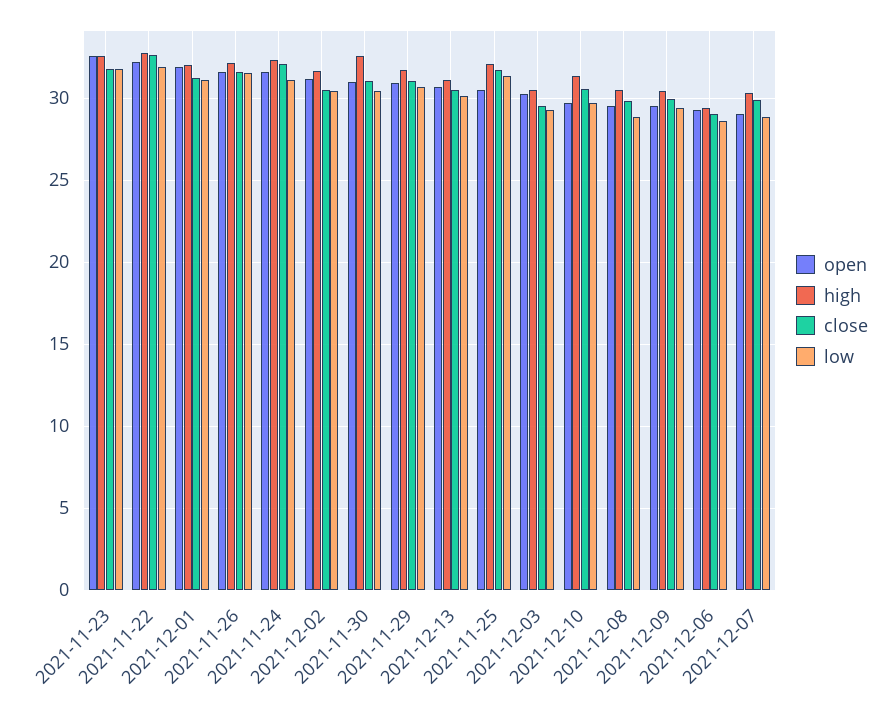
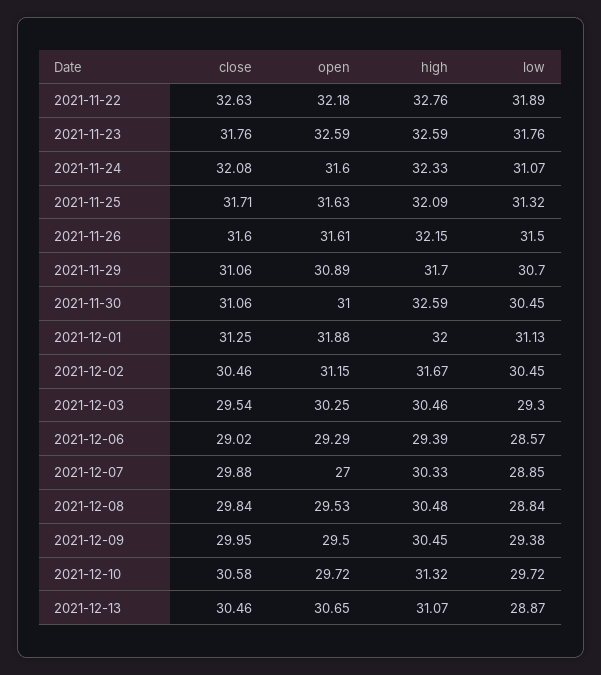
  {
    "open": {
      "2021-11-23": 32.59,
      "2021-11-22": 32.18,
      "2021-12-01": 31.88,
      "2021-11-26": 31.61,
      "2021-11-24": 31.6,
      "2021-12-02": 31.15,
      "2021-11-30": 31,
      "2021-11-29": 30.89,
      "2021-12-13": 30.65,
-     "2021-11-25": 30.5,
+     "2021-11-25": 31.63,
      "2021-12-03": 30.25,
      "2021-12-10": 29.72,
      "2021-12-08": 29.53,
      "2021-12-09": 29.5,
      "2021-12-06": 29.29,
-     "2021-12-07": 29
+     "2021-12-07": 27
    },
    "high": {
      "2021-11-23": 32.59,
      "2021-11-22": 32.76,
      "2021-12-01": 32,
      "2021-11-26": 32.15,
      "2021-11-24": 32.33,
      "2021-12-02": 31.67,
      "2021-11-30": 32.59,
      "2021-11-29": 31.7,
      "2021-12-13": 31.07,
      "2021-11-25": 32.09,
      "2021-12-03": 30.46,
      "2021-12-10": 31.32,
      "2021-12-08": 30.48,
      "2021-12-09": 30.45,
      "2021-12-06": 29.39,
      "2021-12-07": 30.33
    },
    "close": {
      "2021-11-23": 31.76,
      "2021-11-22": 32.63,
      "2021-12-01": 31.25,
      "2021-11-26": 31.6,
      "2021-11-24": 32.08,
      "2021-12-02": 30.46,
      "2021-11-30": 31.06,
      "2021-11-29": 31.06,
      "2021-12-13": 30.46,
      "2021-11-25": 31.71,
      "2021-12-03": 29.54,
      "2021-12-10": 30.58,
      "2021-12-08": 29.84,
      "2021-12-09": 29.95,
      "2021-12-06": 29.02,
      "2021-12-07": 29.88
    },
    "low": {
      "2021-11-23": 31.76,
      "2021-11-22": 31.89,
      "2021-12-01": 31.13,
      "2021-11-26": 31.5,
      "2021-11-24": 31.07,
      "2021-12-02": 30.45,
      "2021-11-30": 30.45,
      "2021-11-29": 30.7,
-     "2021-12-13": 30,
+     "2021-12-13": 28.87,
      "2021-11-25": 31.32,
      "2021-12-03": 29.3,
      "2021-12-10": 29.72,
      "2021-12-08": 28.84,
      "2021-12-09": 29.38,
      "2021-12-06": 28.57,
      "2021-12-07": 28.85
    }
  }

